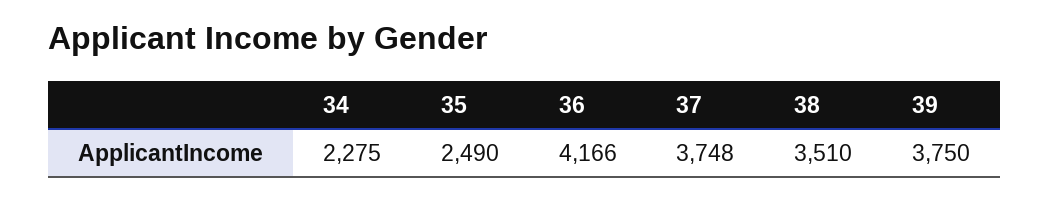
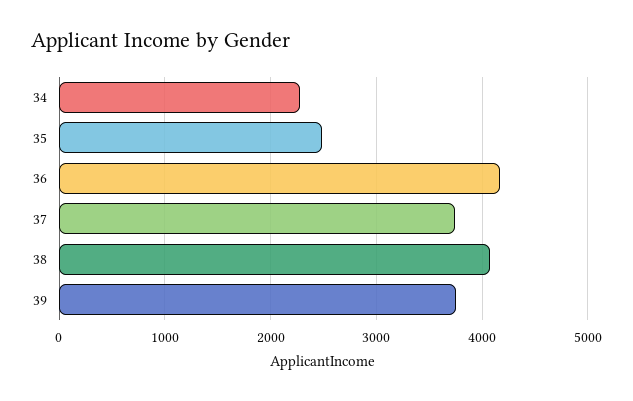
  {
    "34": 2275,
    "35": 2490,
    "36": 4166,
    "37": 3748,
-   "38": 3510,
+   "38": 4100,
    "39": 3750
  }

